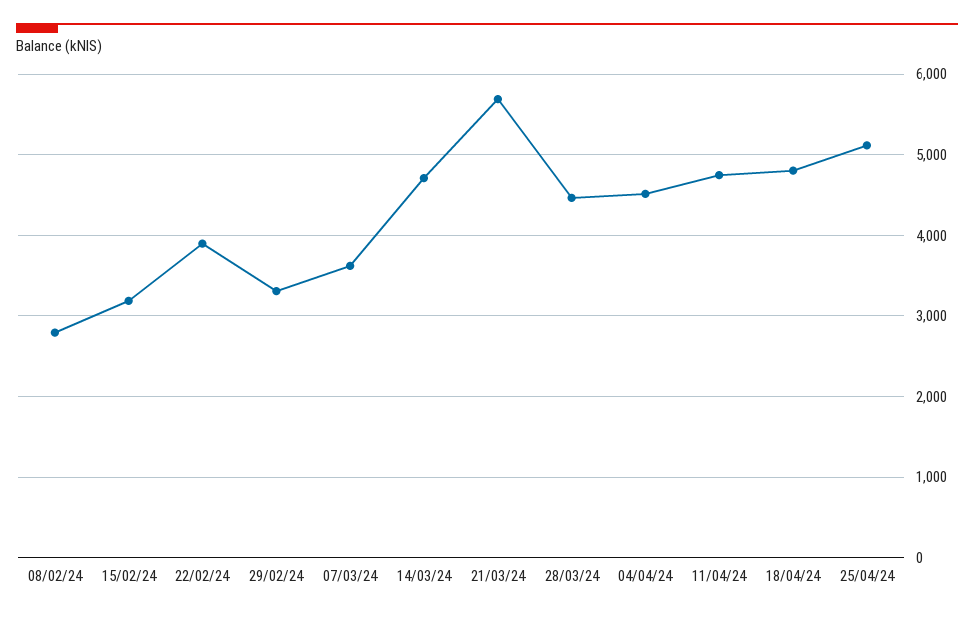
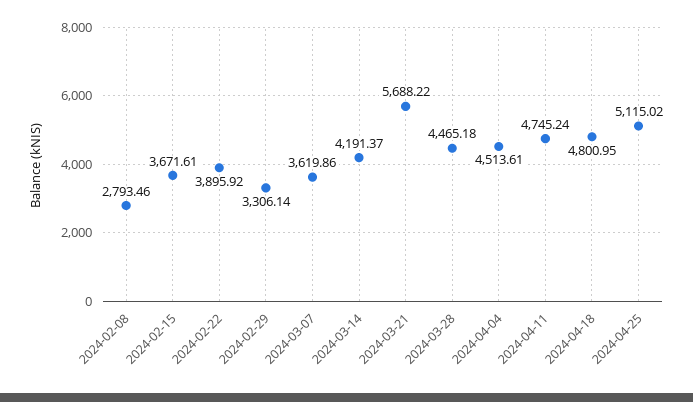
  {
    "08/02/24": 2793.46,
-   "15/02/24": 3200,
+   "15/02/24": 3671.61,
    "22/02/24": 3895.92,
    "29/02/24": 3306.14,
    "07/03/24": 3619.86,
-   "14/03/24": 4700,
+   "14/03/24": 4191.37,
    "21/03/24": 5688.22,
    "28/03/24": 4465.18,
    "04/04/24": 4513.61,
    "11/04/24": 4745.24,
    "18/04/24": 4800.95,
    "25/04/24": 5115.02
  }

